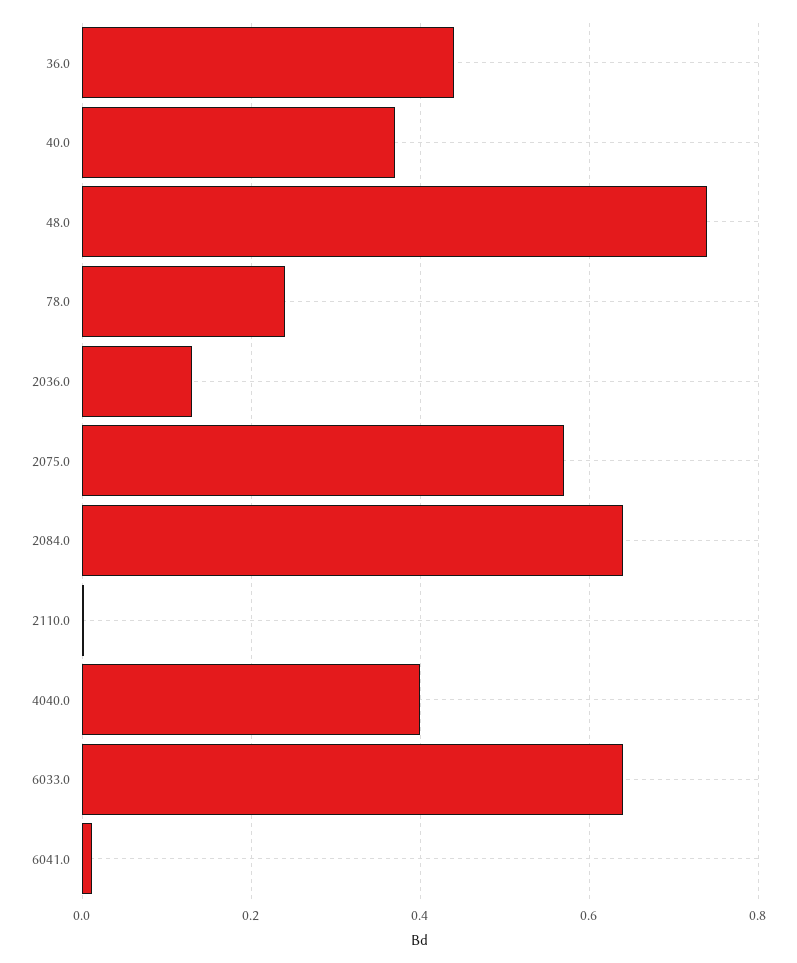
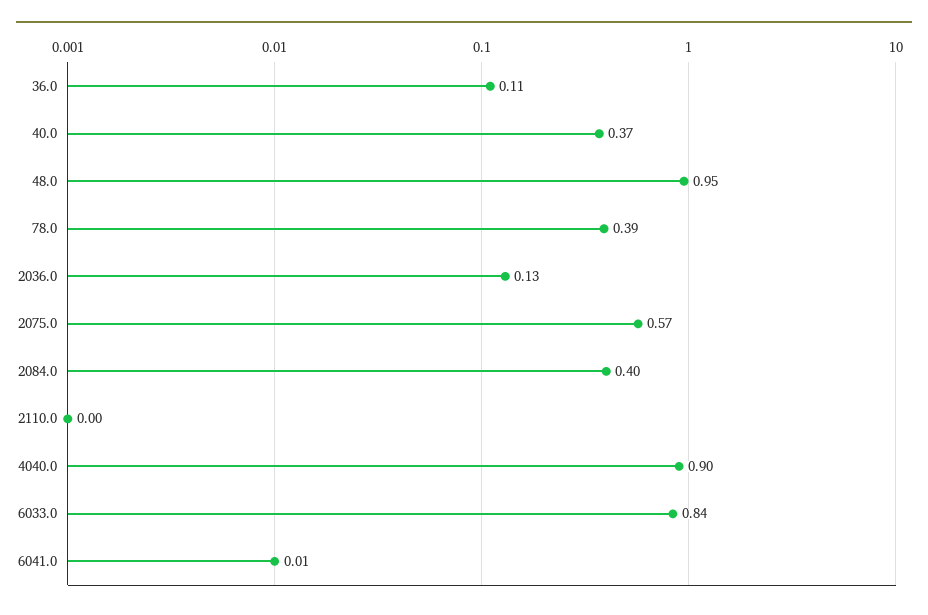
  {
-   "36.0": 0.44,
+   "36.0": 0.11,
    "40.0": 0.37,
-   "48.0": 0.74,
+   "48.0": 0.95,
-   "78.0": 0.24,
+   "78.0": 0.39,
    "2036.0": 0.13,
    "2075.0": 0.57,
-   "2084.0": 0.64,
+   "2084.0": 0.4,
    "2110.0": 0,
-   "4040.0": 0.4,
+   "4040.0": 0.9,
-   "6033.0": 0.64,
+   "6033.0": 0.84,
    "6041.0": 0.01
  }

